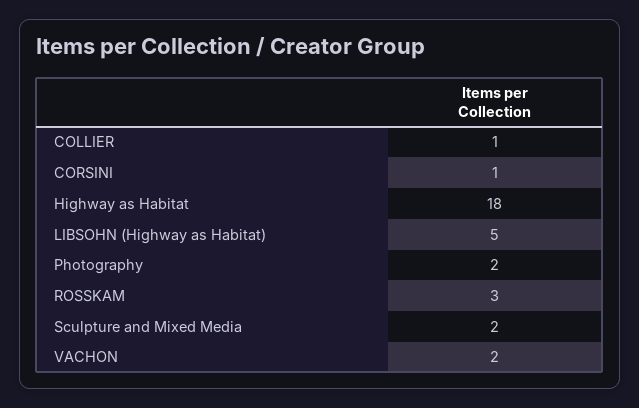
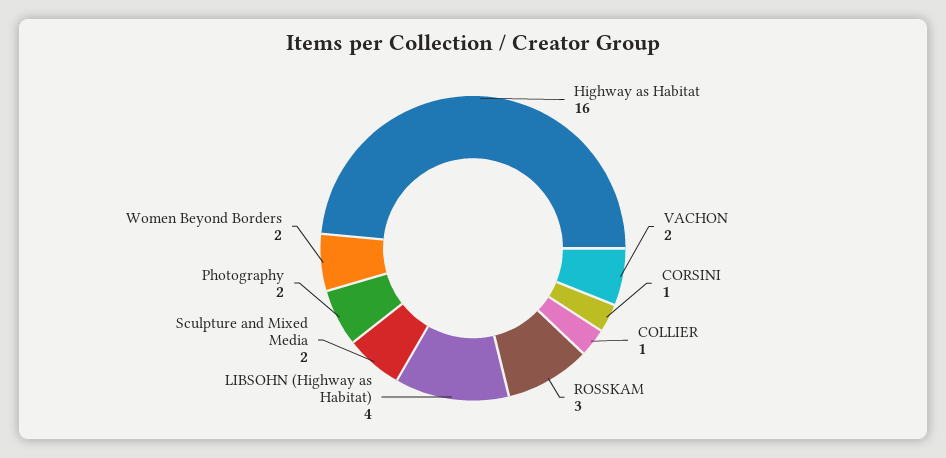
  {
    "COLLIER": 1,
    "CORSINI": 1,
-   "Highway as Habitat": 18,
+   "Highway as Habitat": 16,
-   "LIBSOHN (Highway as Habitat)": 5,
+   "LIBSOHN (Highway as Habitat)": 4,
    "Photography": 2,
    "ROSSKAM": 3,
    "Sculpture and Mixed Media": 2,
-   "VACHON": 2
+   "VACHON": 2,
+   "Women Beyond Borders": 2
  }

